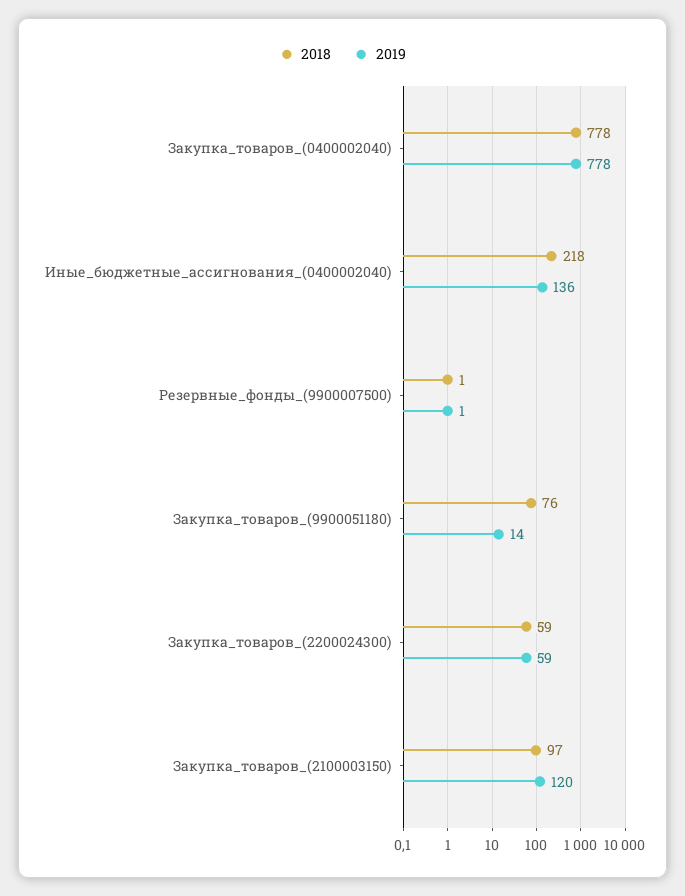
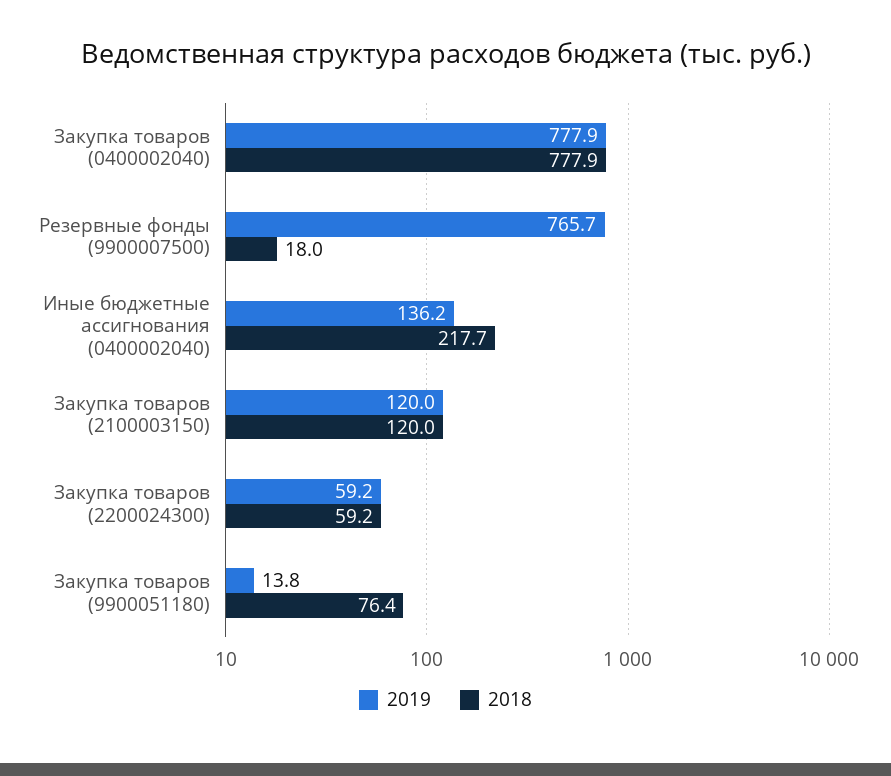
  {
    "2018": {
      "Закупка_товаров_(0400002040)": 777.9,
      "Иные_бюджетные_ассигнования_(0400002040)": 217.7,
-     "Резервные_фонды_(9900007500)": 1,
+     "Резервные_фонды_(9900007500)": 18,
      "Закупка_товаров_(9900051180)": 76.4,
      "Закупка_товаров_(2200024300)": 59.2,
-     "Закупка_товаров_(2100003150)": 97
+     "Закупка_товаров_(2100003150)": 120
    },
    "2019": {
      "Закупка_товаров_(0400002040)": 777.9,
      "Иные_бюджетные_ассигнования_(0400002040)": 136.2,
-     "Резервные_фонды_(9900007500)": 1,
+     "Резервные_фонды_(9900007500)": 765.7,
      "Закупка_товаров_(9900051180)": 13.8,
      "Закупка_товаров_(2200024300)": 59.2,
      "Закупка_товаров_(2100003150)": 120
    }
  }

